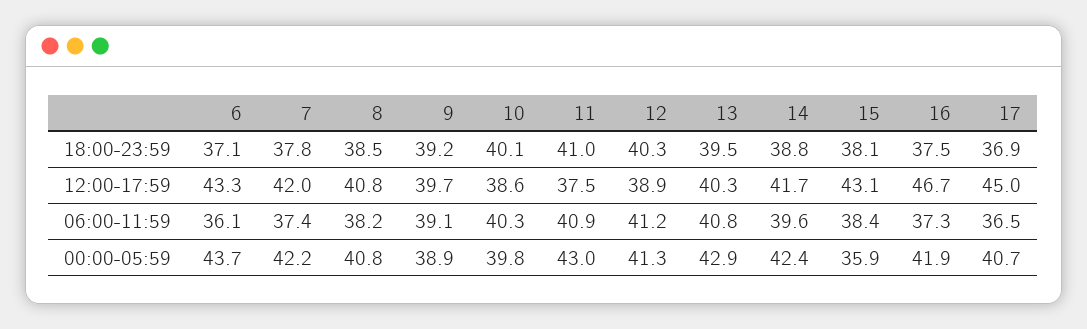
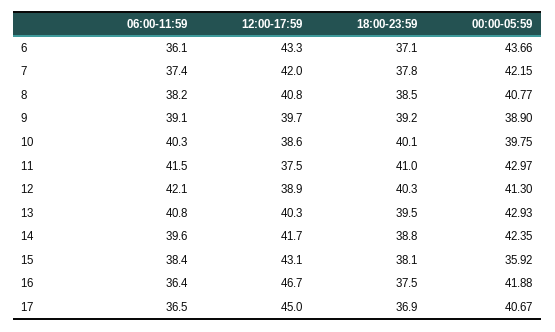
  {
    "6": {
      "18:00-23:59": 37.1,
      "12:00-17:59": 43.3,
      "06:00-11:59": 36.1,
      "00:00-05:59": 43.66
    },
    "7": {
      "18:00-23:59": 37.8,
      "12:00-17:59": 42,
      "06:00-11:59": 37.4,
      "00:00-05:59": 42.15
    },
    "8": {
      "18:00-23:59": 38.5,
      "12:00-17:59": 40.8,
      "06:00-11:59": 38.2,
      "00:00-05:59": 40.77
    },
    "9": {
      "18:00-23:59": 39.2,
      "12:00-17:59": 39.7,
      "06:00-11:59": 39.1,
      "00:00-05:59": 38.9
    },
    "10": {
      "18:00-23:59": 40.1,
      "12:00-17:59": 38.6,
      "06:00-11:59": 40.3,
      "00:00-05:59": 39.75
    },
    "11": {
      "18:00-23:59": 41,
      "12:00-17:59": 37.5,
-     "06:00-11:59": 40.9,
+     "06:00-11:59": 41.5,
      "00:00-05:59": 42.97
    },
    "12": {
      "18:00-23:59": 40.3,
      "12:00-17:59": 38.9,
-     "06:00-11:59": 41.2,
+     "06:00-11:59": 42.1,
      "00:00-05:59": 41.3
    },
    "13": {
      "18:00-23:59": 39.5,
      "12:00-17:59": 40.3,
      "06:00-11:59": 40.8,
      "00:00-05:59": 42.93
    },
    "14": {
      "18:00-23:59": 38.8,
      "12:00-17:59": 41.7,
      "06:00-11:59": 39.6,
      "00:00-05:59": 42.35
    },
    "15": {
      "18:00-23:59": 38.1,
      "12:00-17:59": 43.1,
      "06:00-11:59": 38.4,
      "00:00-05:59": 35.92
    },
    "16": {
      "18:00-23:59": 37.5,
      "12:00-17:59": 46.7,
-     "06:00-11:59": 37.3,
+     "06:00-11:59": 36.4,
      "00:00-05:59": 41.88
    },
    "17": {
      "18:00-23:59": 36.9,
      "12:00-17:59": 45,
      "06:00-11:59": 36.5,
      "00:00-05:59": 40.67
    }
  }

